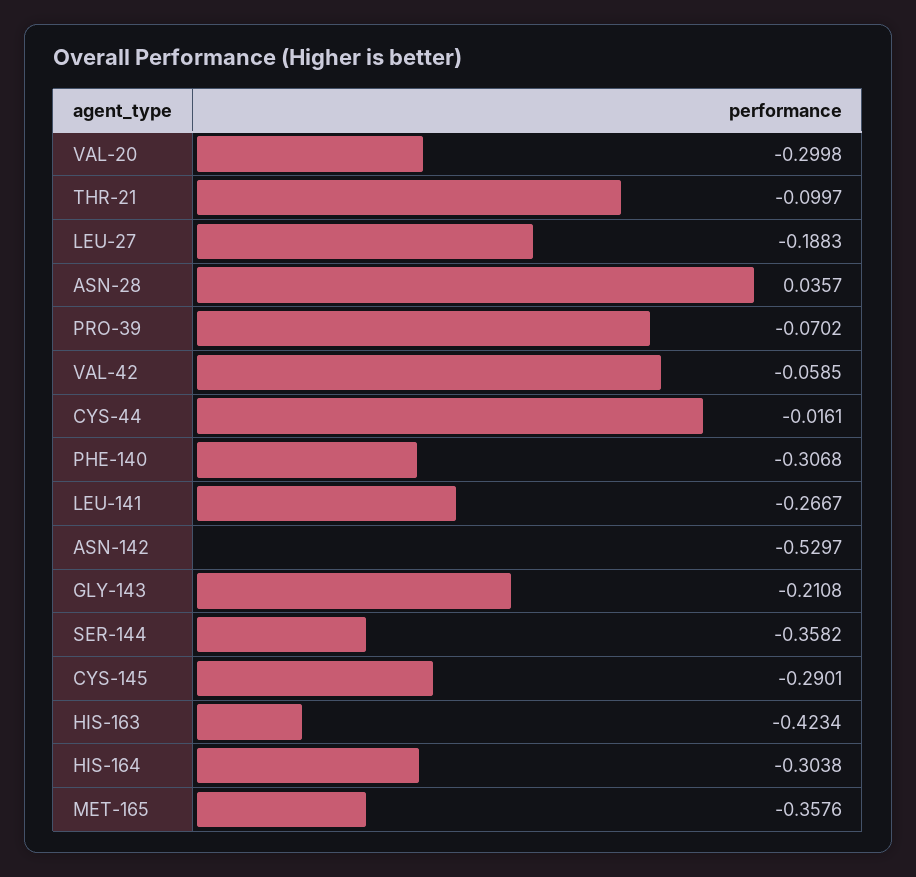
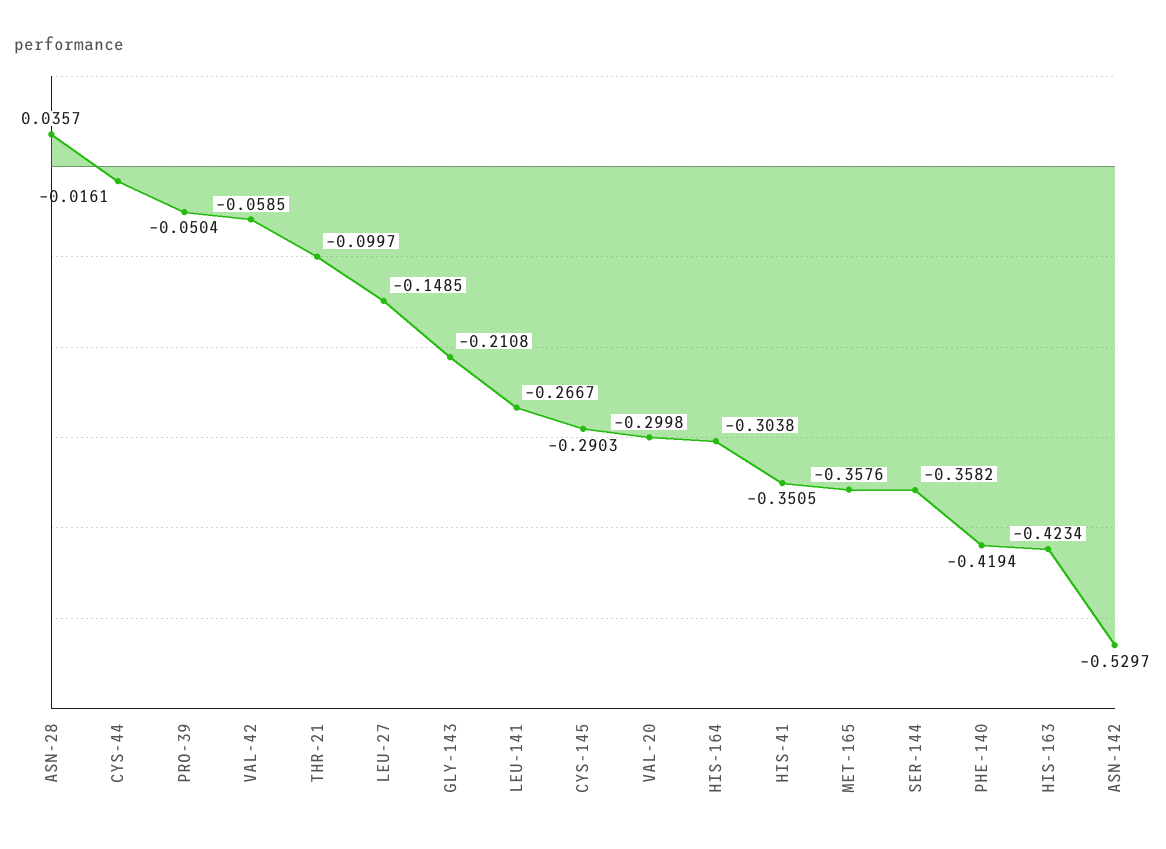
  {
    "VAL-20": -0.2998,
    "THR-21": -0.0997,
-   "LEU-27": -0.1883,
+   "LEU-27": -0.1485,
    "ASN-28": 0.0357,
-   "PRO-39": -0.0702,
+   "PRO-39": -0.0504,
    "VAL-42": -0.0585,
    "CYS-44": -0.0161,
-   "PHE-140": -0.3068,
+   "PHE-140": -0.4194,
    "LEU-141": -0.2667,
    "ASN-142": -0.5297,
    "GLY-143": -0.2108,
    "SER-144": -0.3582,
-   "CYS-145": -0.2901,
+   "CYS-145": -0.2903,
    "HIS-163": -0.4234,
    "HIS-164": -0.3038,
-   "MET-165": -0.3576
+   "MET-165": -0.3576,
+   "HIS-41": -0.3505
  }

